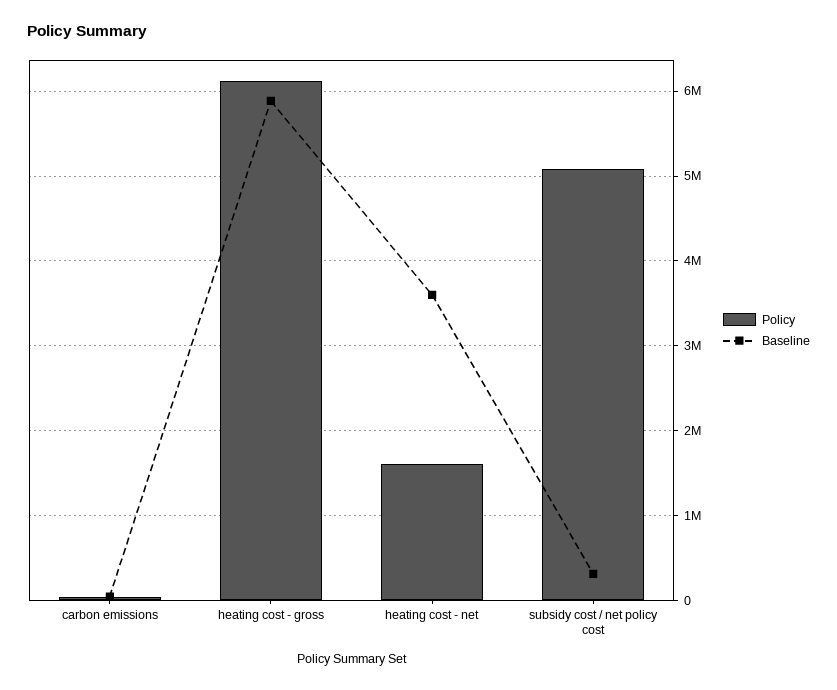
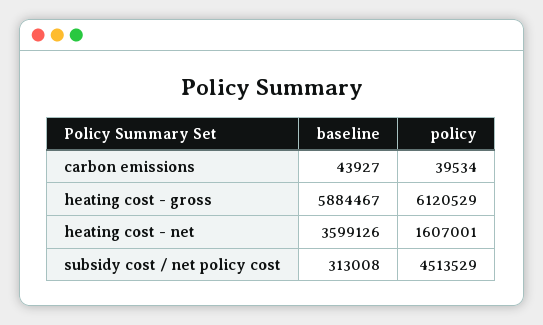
  {
    "Policy": {
      "carbon emissions": 39534,
      "heating cost - gross": 6120529,
      "heating cost - net": 1607001,
-     "subsidy cost / net policy cost": 5100000
+     "subsidy cost / net policy cost": 4513529
    },
    "Baseline": {
      "carbon emissions": 43927,
      "heating cost - gross": 5884467,
      "heating cost - net": 3599126,
      "subsidy cost / net policy cost": 313008
    }
  }

